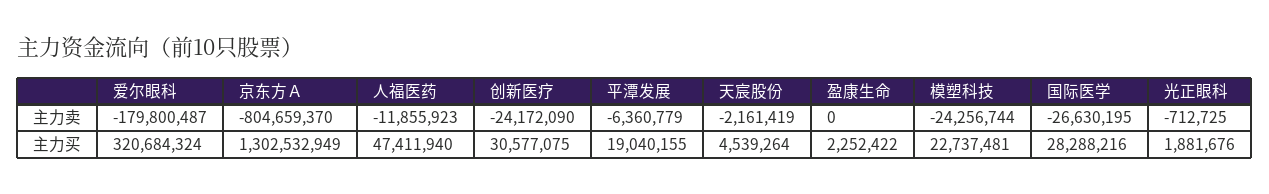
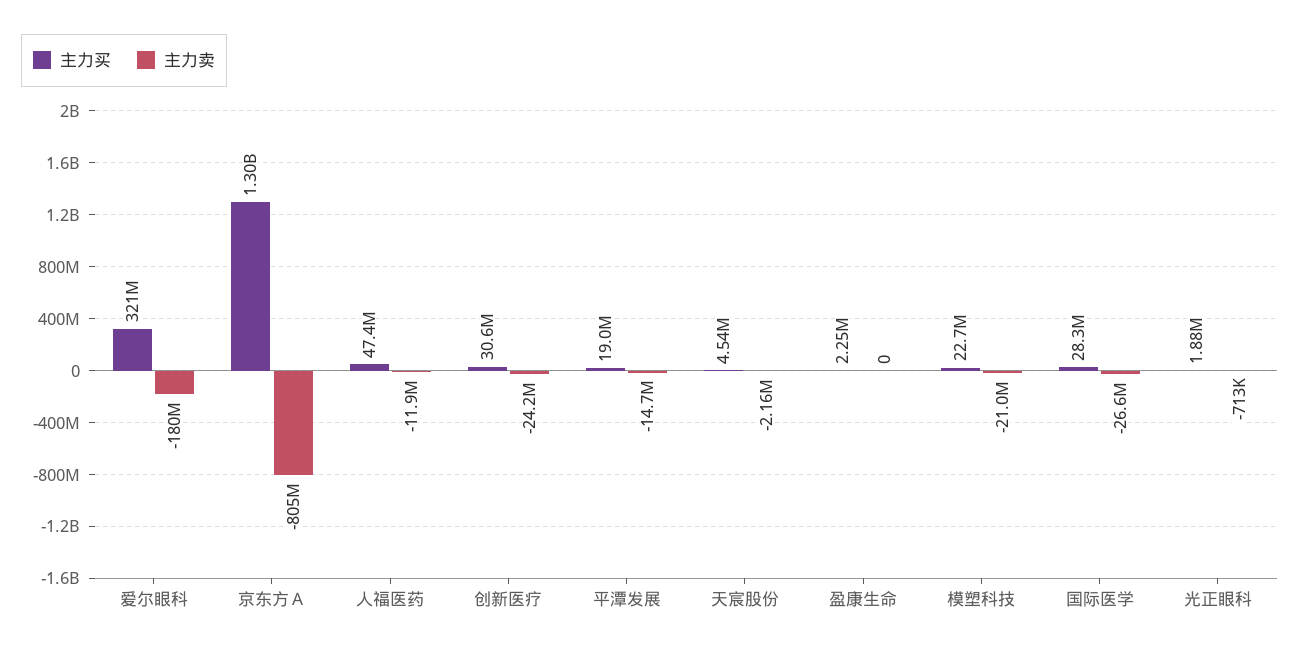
  {
    "主力卖": {
      "爱尔眼科": -179800487,
      "京东方Ａ": -804659370,
      "人福医药": -11855923,
      "创新医疗": -24172090,
-     "平潭发展": -6360779,
+     "平潭发展": -14700000,
      "天宸股份": -2161419,
      "盈康生命": 0,
-     "模塑科技": -24256744,
+     "模塑科技": -21000000,
      "国际医学": -26630195,
      "光正眼科": -712725
    },
    "主力买": {
      "爱尔眼科": 320684324,
      "京东方Ａ": 1302532949,
      "人福医药": 47411940,
      "创新医疗": 30577075,
      "平潭发展": 19040155,
      "天宸股份": 4539264,
      "盈康生命": 2252422,
      "模塑科技": 22737481,
      "国际医学": 28288216,
      "光正眼科": 1881676
    }
  }

